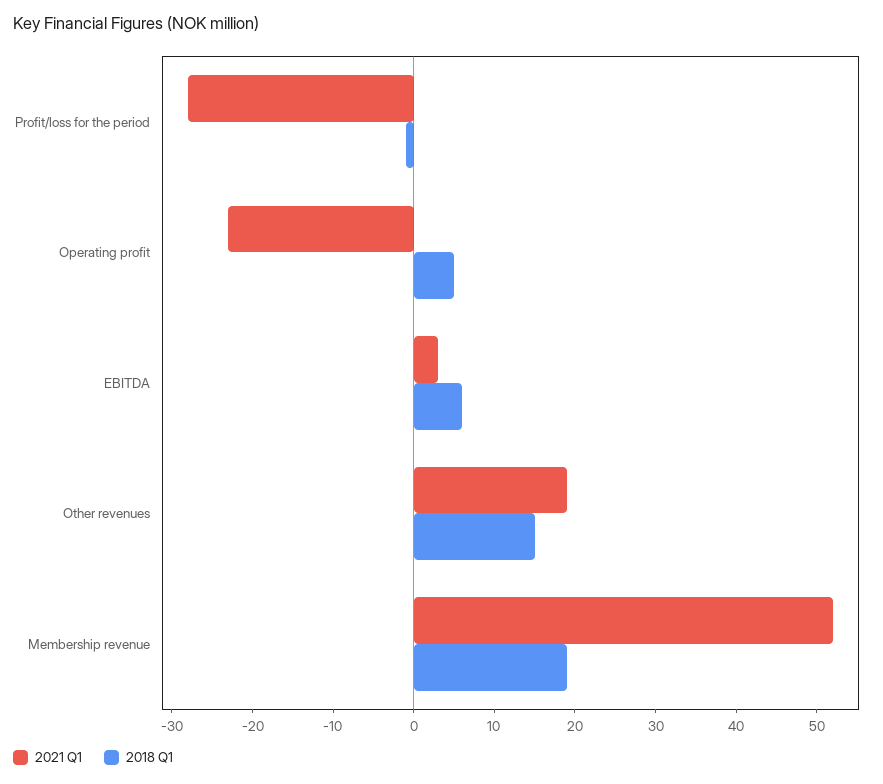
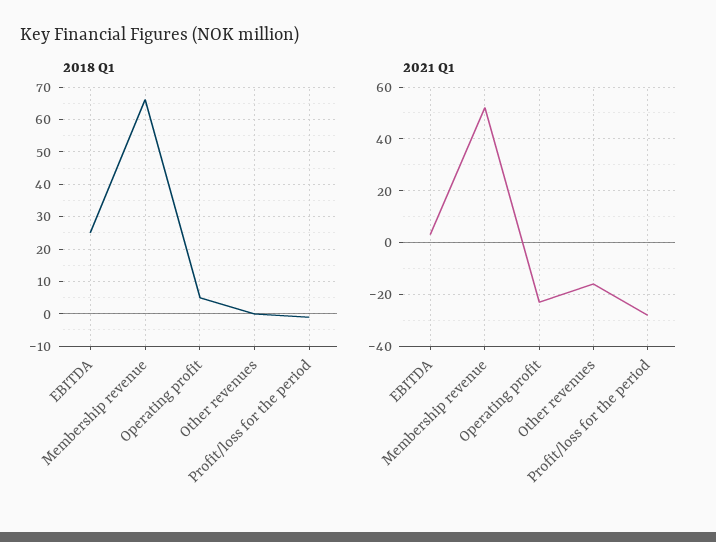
  {
    "2021 Q1": {
      "Profit/loss for the period": -28,
      "Operating profit": -23,
      "EBITDA": 3,
-     "Other revenues": 19,
+     "Other revenues": -15,
      "Membership revenue": 52
    },
    "2018 Q1": {
      "Profit/loss for the period": -1,
      "Operating profit": 5,
-     "EBITDA": 6,
+     "EBITDA": 25,
-     "Other revenues": 15,
+     "Other revenues": 0,
-     "Membership revenue": 19
+     "Membership revenue": 65
    }
  }

